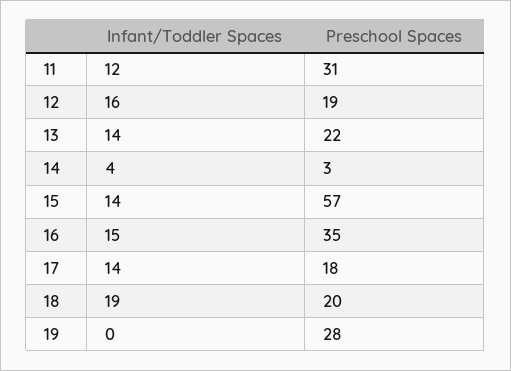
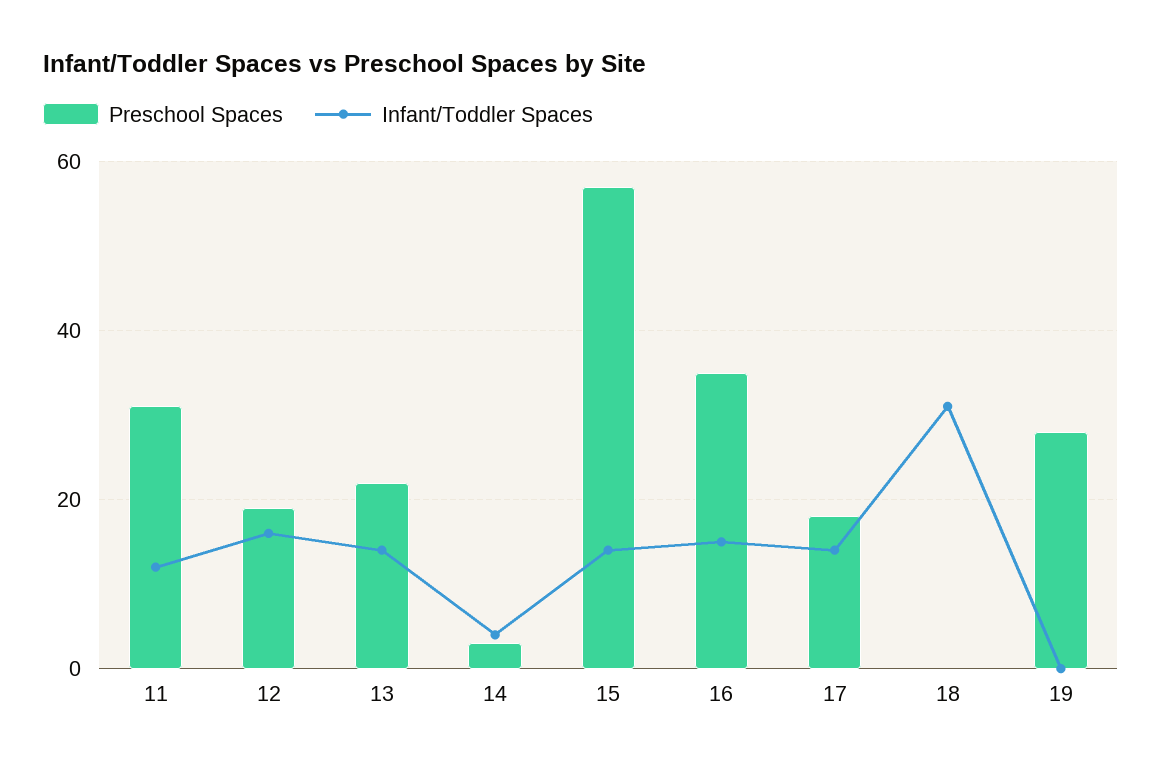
  {
    "Infant/Toddler Spaces": {
      "11": 12,
      "12": 16,
      "13": 14,
      "14": 4,
      "15": 14,
      "16": 15,
      "17": 14,
-     "18": 19,
+     "18": 30,
      "19": 0
    },
    "Preschool Spaces": {
      "11": 31,
      "12": 19,
      "13": 22,
      "14": 3,
      "15": 57,
      "16": 35,
      "17": 18,
-     "18": 20,
+     "18": 0,
      "19": 28
    }
  }

